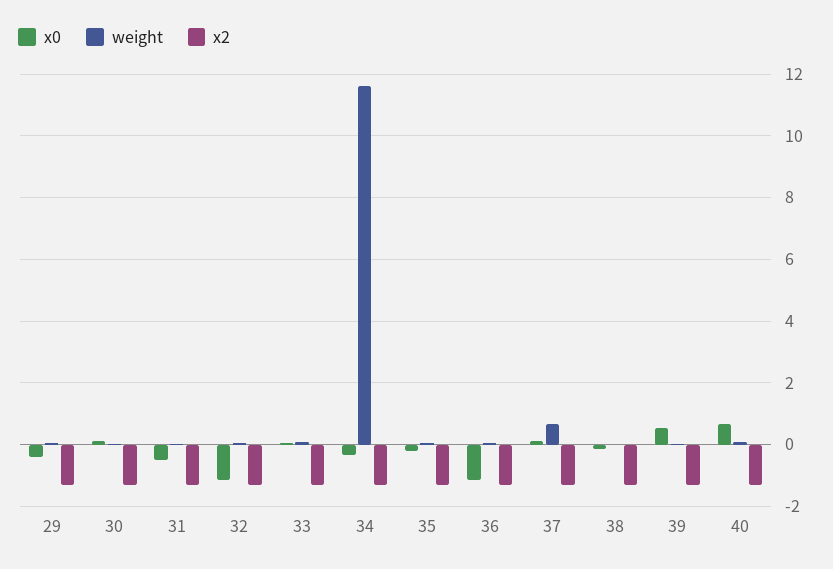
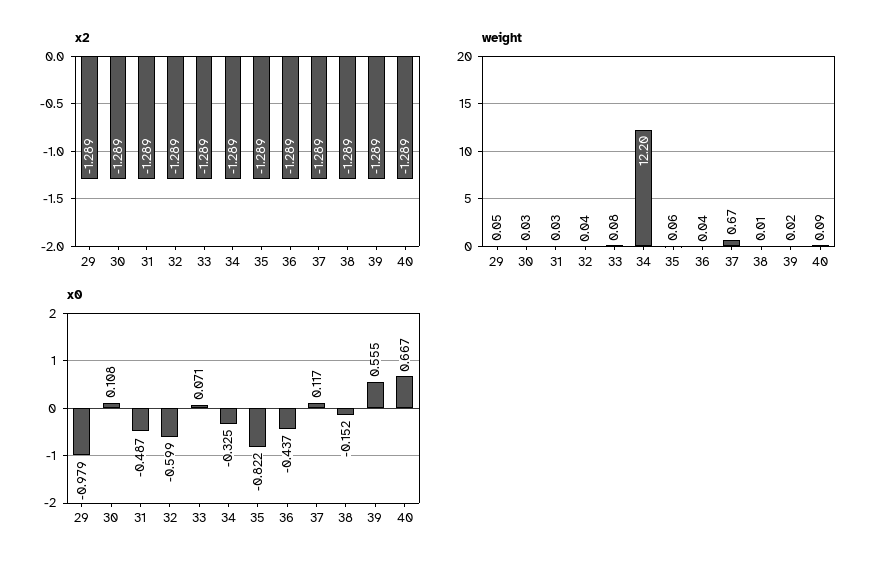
  {
    "x0": {
-     "29": -0.4,
+     "29": -0.979,
      "30": 0.108,
      "31": -0.487,
-     "32": -1.2,
+     "32": -0.599,
      "33": 0.071,
      "34": -0.325,
-     "35": -0.2,
+     "35": -0.822,
-     "36": -1.2,
+     "36": -0.437,
      "37": 0.117,
      "38": -0.152,
      "39": 0.555,
      "40": 0.667
    },
    "weight": {
      "29": 0.05,
      "30": 0.03,
      "31": 0.03,
      "32": 0.04,
      "33": 0.08,
-     "34": 11.6,
+     "34": 12.2,
      "35": 0.06,
      "36": 0.04,
      "37": 0.67,
      "38": 0.01,
      "39": 0.02,
      "40": 0.09
    },
    "x2": {
      "29": -1.289,
      "30": -1.289,
      "31": -1.289,
      "32": -1.289,
      "33": -1.289,
      "34": -1.289,
      "35": -1.289,
      "36": -1.289,
      "37": -1.289,
      "38": -1.289,
      "39": -1.289,
      "40": -1.289
    }
  }

